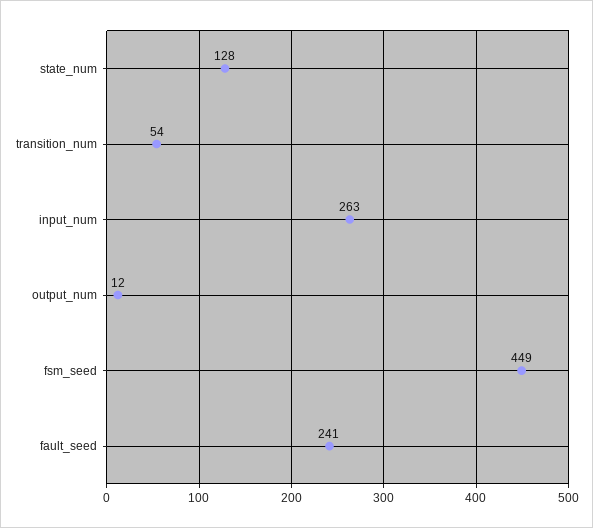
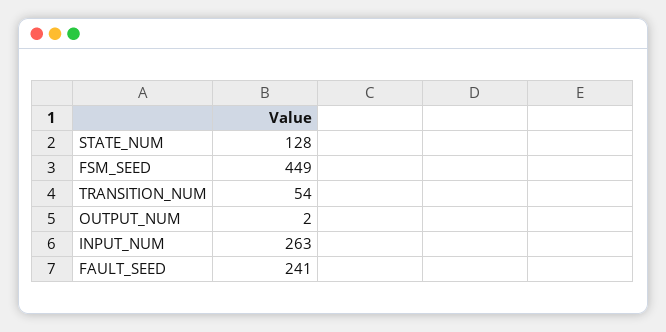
  {
    "state_num": 128,
    "transition_num": 54,
    "input_num": 263,
-   "output_num": 12,
+   "output_num": 2,
    "fsm_seed": 449,
    "fault_seed": 241
  }

